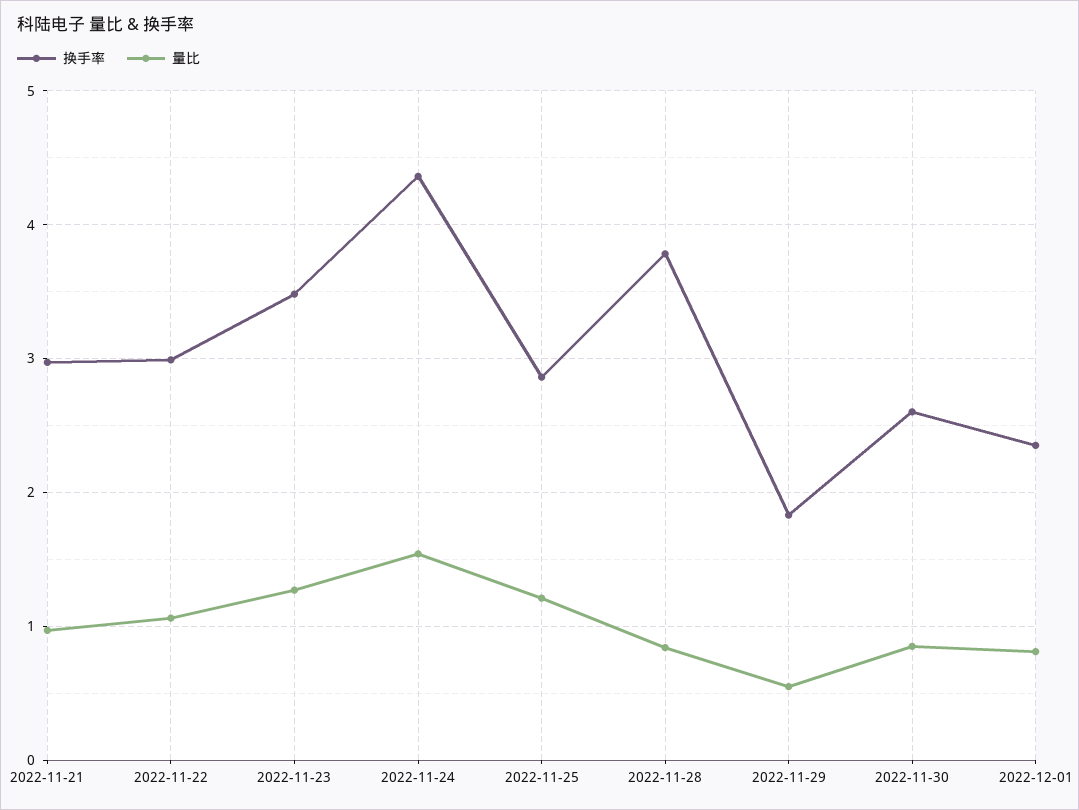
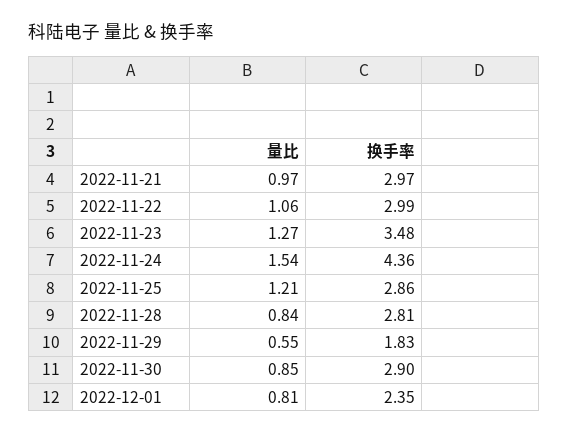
  {
    "换手率": {
      "2022-11-21": 2.97,
      "2022-11-22": 2.99,
      "2022-11-23": 3.48,
      "2022-11-24": 4.36,
      "2022-11-25": 2.86,
-     "2022-11-28": 3.8,
+     "2022-11-28": 2.81,
      "2022-11-29": 1.83,
-     "2022-11-30": 2.6,
+     "2022-11-30": 2.9,
      "2022-12-01": 2.35
    },
    "量比": {
      "2022-11-21": 0.97,
      "2022-11-22": 1.06,
      "2022-11-23": 1.27,
      "2022-11-24": 1.54,
      "2022-11-25": 1.21,
      "2022-11-28": 0.84,
      "2022-11-29": 0.55,
      "2022-11-30": 0.85,
      "2022-12-01": 0.81
    }
  }

